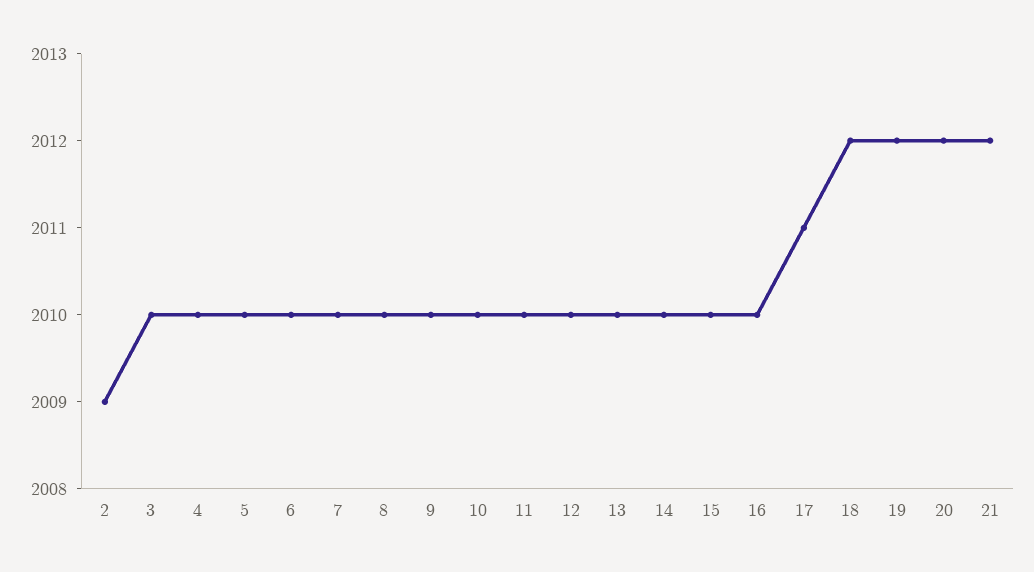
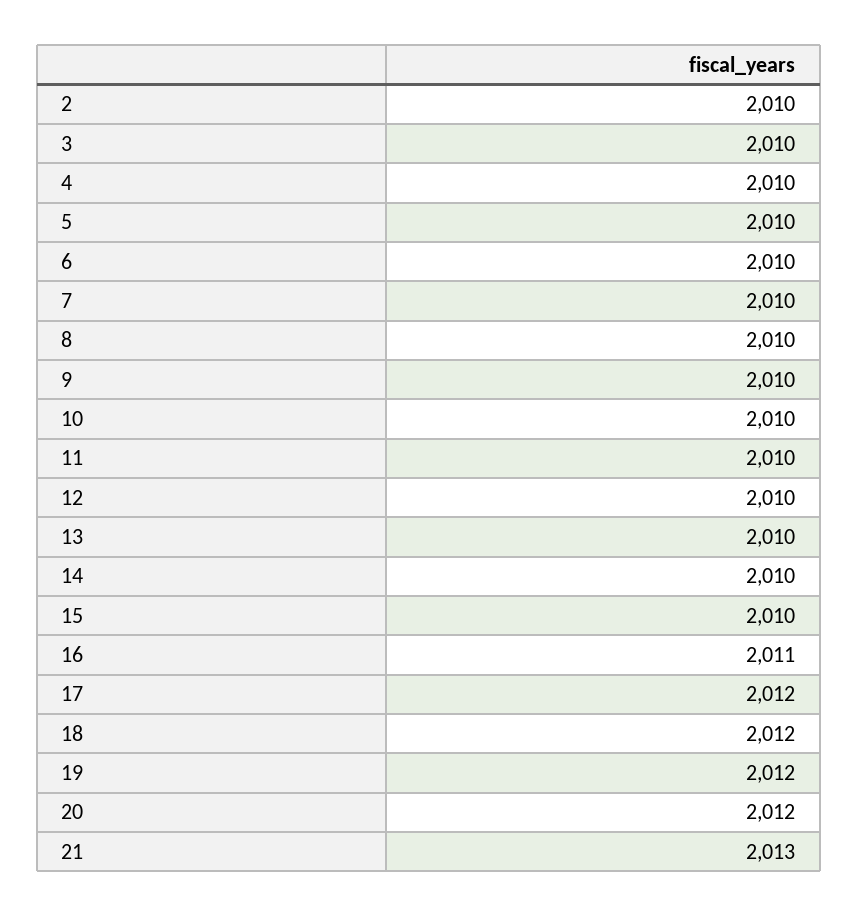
  {
-   "2": 2009,
+   "2": 2010,
    "3": 2010,
    "4": 2010,
    "5": 2010,
    "6": 2010,
    "7": 2010,
    "8": 2010,
    "9": 2010,
    "10": 2010,
    "11": 2010,
    "12": 2010,
    "13": 2010,
    "14": 2010,
    "15": 2010,
-   "16": 2010,
+   "16": 2011,
-   "17": 2011,
+   "17": 2012,
    "18": 2012,
    "19": 2012,
    "20": 2012,
-   "21": 2012
+   "21": 2013
  }

